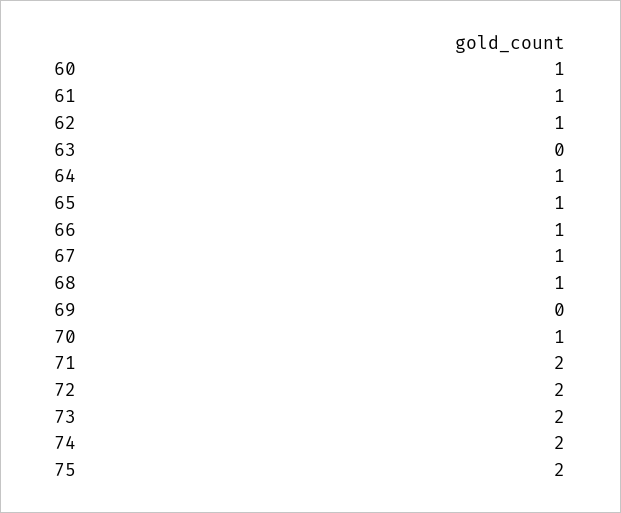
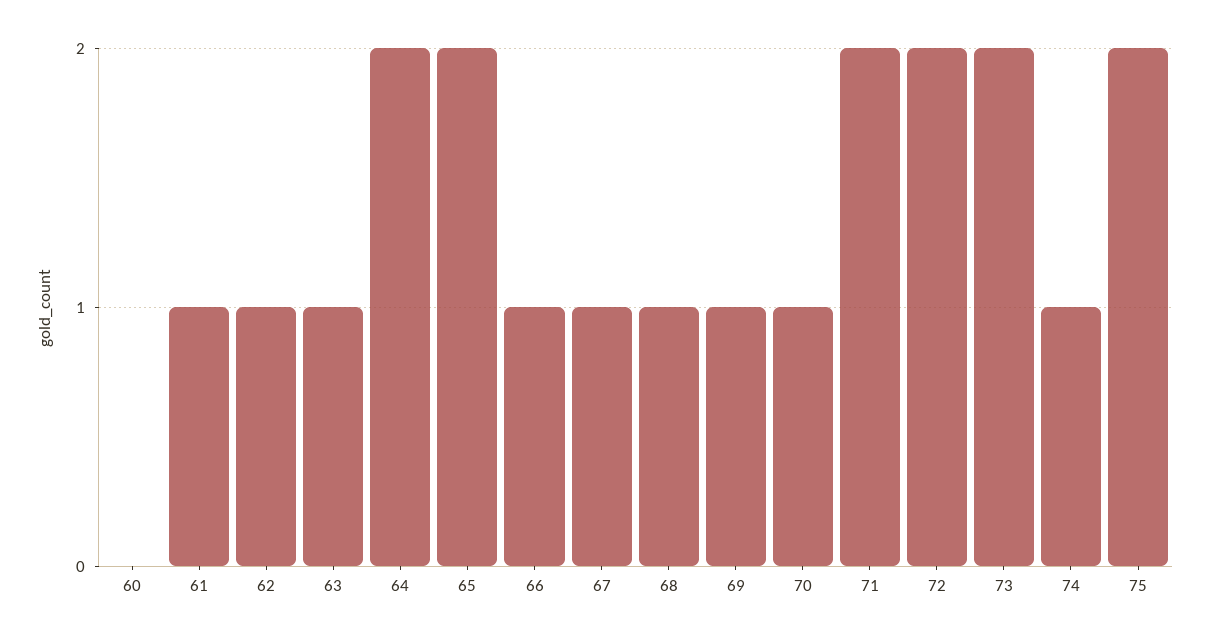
  {
-   "60": 1,
+   "60": 0,
    "61": 1,
    "62": 1,
-   "63": 0,
+   "63": 1,
-   "64": 1,
+   "64": 2,
-   "65": 1,
+   "65": 2,
    "66": 1,
    "67": 1,
    "68": 1,
-   "69": 0,
+   "69": 1,
    "70": 1,
    "71": 2,
    "72": 2,
    "73": 2,
-   "74": 2,
+   "74": 1,
    "75": 2
  }

